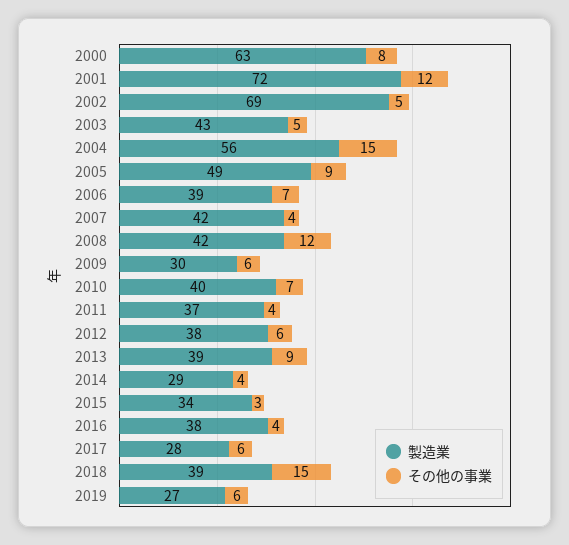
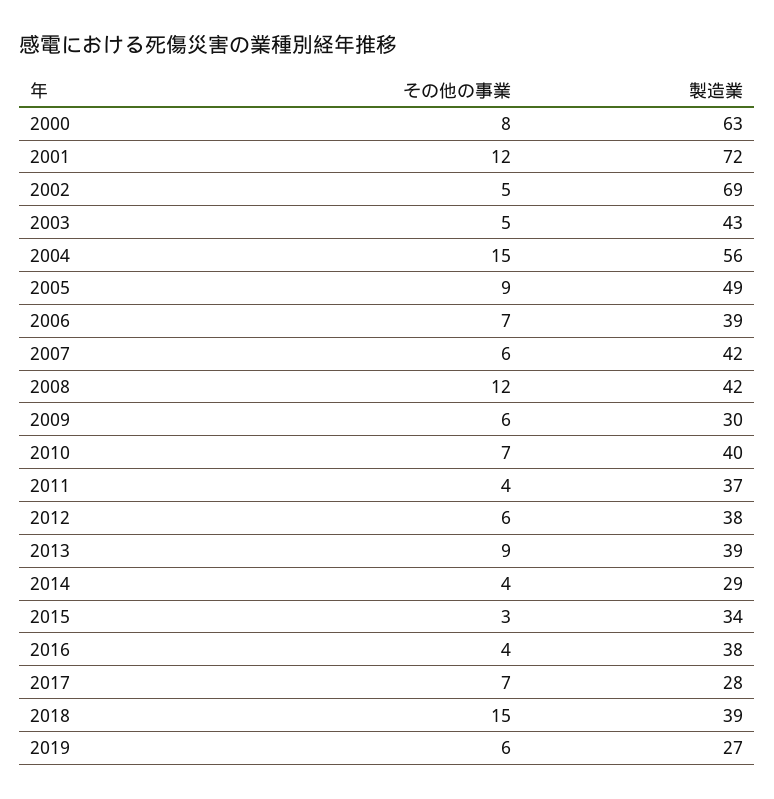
  {
    "製造業": {
      "2000": 63,
      "2001": 72,
      "2002": 69,
      "2003": 43,
      "2004": 56,
      "2005": 49,
      "2006": 39,
      "2007": 42,
      "2008": 42,
      "2009": 30,
      "2010": 40,
      "2011": 37,
      "2012": 38,
      "2013": 39,
      "2014": 29,
      "2015": 34,
      "2016": 38,
      "2017": 28,
      "2018": 39,
      "2019": 27
    },
    "その他の事業": {
      "2000": 8,
      "2001": 12,
      "2002": 5,
      "2003": 5,
      "2004": 15,
      "2005": 9,
      "2006": 7,
-     "2007": 4,
+     "2007": 6,
      "2008": 12,
      "2009": 6,
      "2010": 7,
      "2011": 4,
      "2012": 6,
      "2013": 9,
      "2014": 4,
      "2015": 3,
      "2016": 4,
-     "2017": 6,
+     "2017": 7,
      "2018": 15,
      "2019": 6
    }
  }

